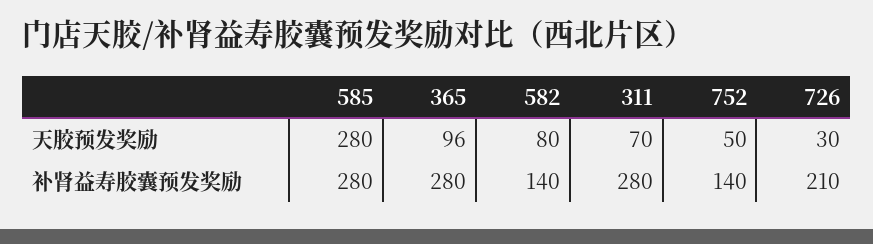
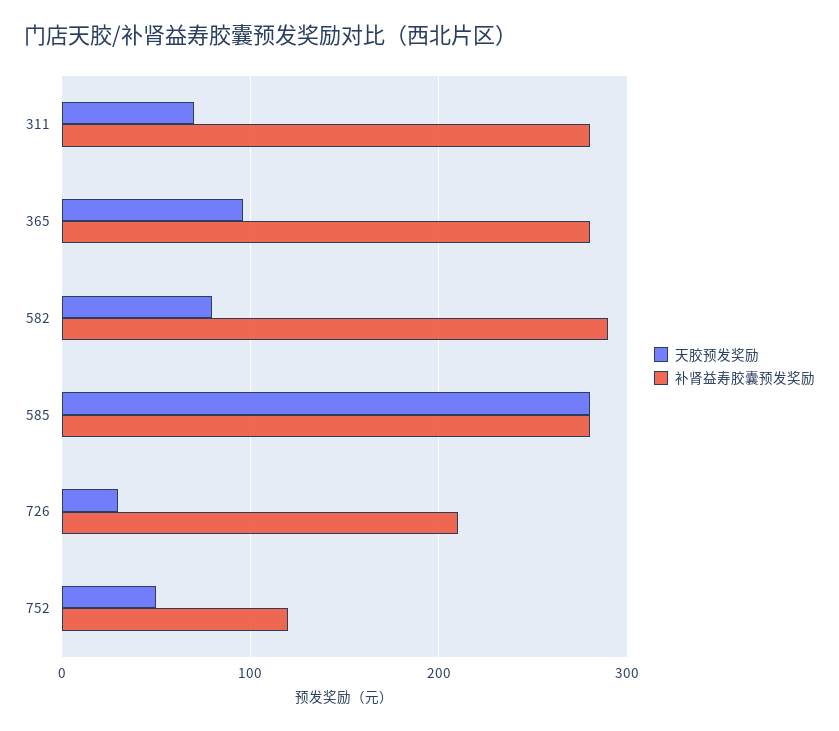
  {
    "天胶预发奖励": {
      "585": 280,
      "365": 96,
      "582": 80,
      "311": 70,
      "752": 50,
      "726": 30
    },
    "补肾益寿胶囊预发奖励": {
      "585": 280,
      "365": 280,
-     "582": 140,
+     "582": 290,
      "311": 280,
-     "752": 140,
+     "752": 120,
      "726": 210
    }
  }

